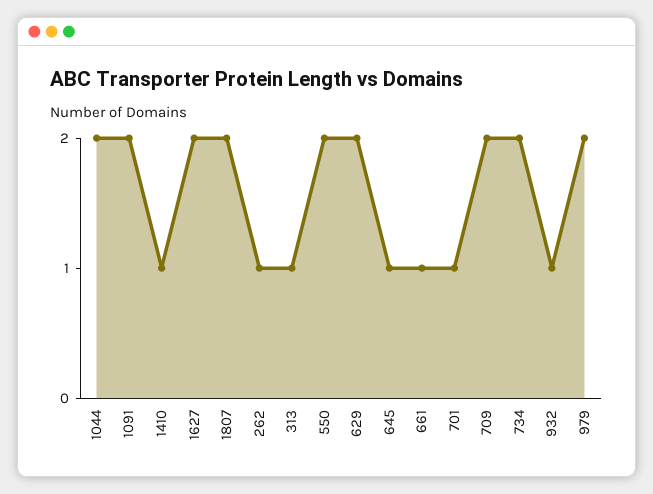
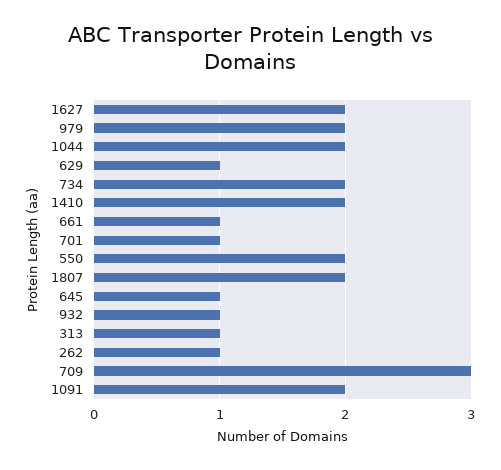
  {
    "1044": 2,
    "1091": 2,
-   "1410": 1,
+   "1410": 2,
    "1627": 2,
    "1807": 2,
    "262": 1,
    "313": 1,
    "550": 2,
-   "629": 2,
+   "629": 1,
    "645": 1,
    "661": 1,
    "701": 1,
-   "709": 2,
+   "709": 3,
    "734": 2,
    "932": 1,
    "979": 2
  }

